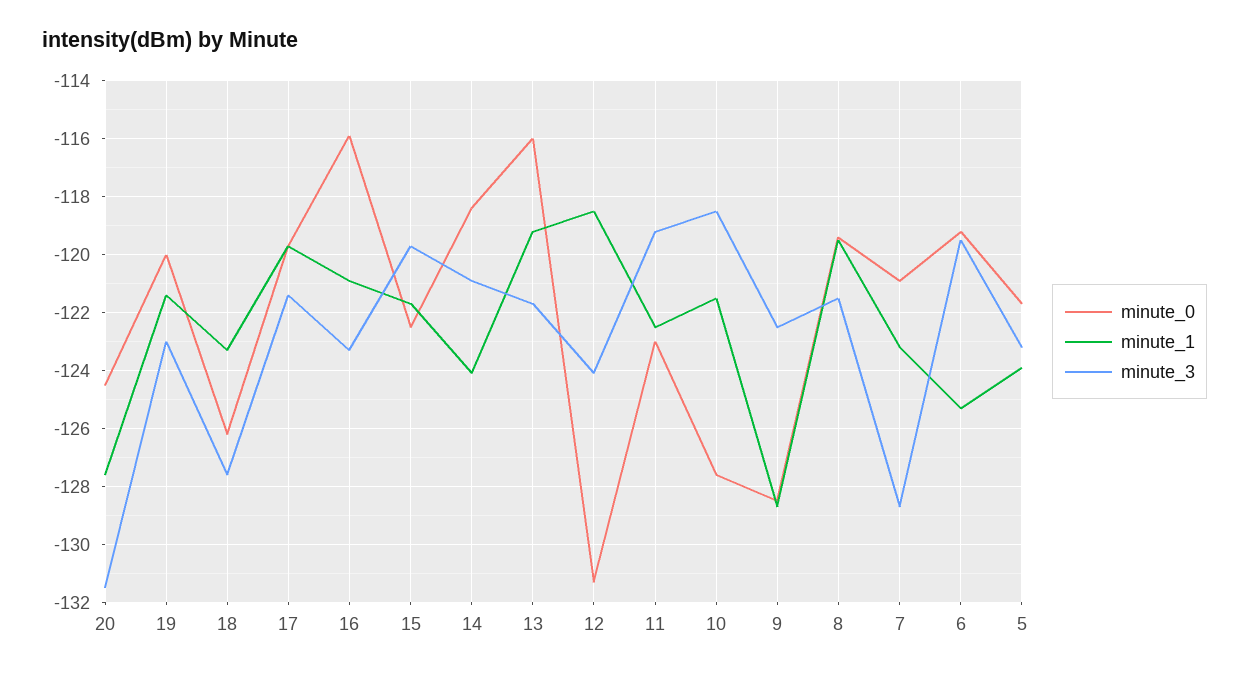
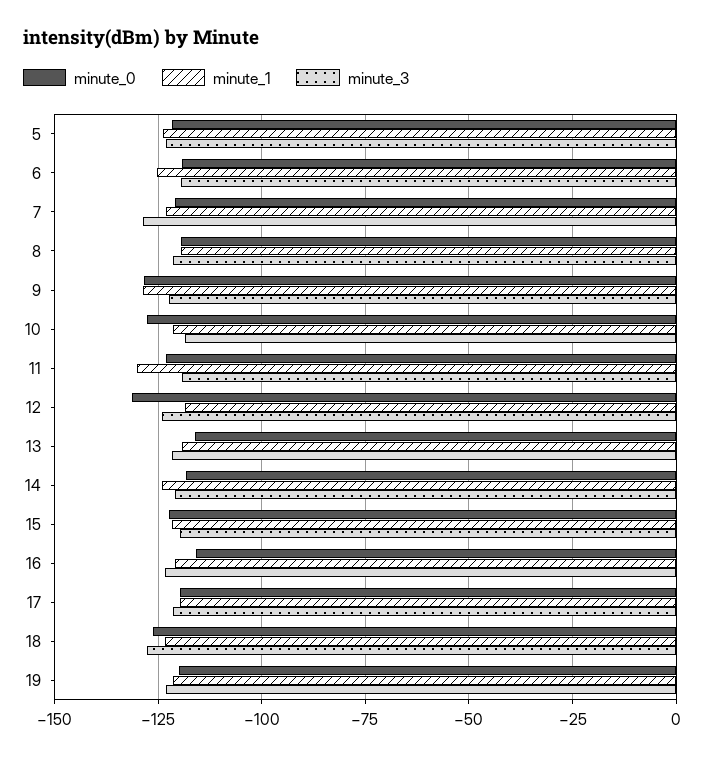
  {
    "minute_0": {
-     "20": -124.5,
      "19": -120,
      "18": -126,
      "17": -119.5,
      "16": -116,
      "15": -122.5,
      "14": -118.5,
      "13": -116,
      "12": -131.5,
      "11": -123,
      "10": -127.5,
      "9": -128.5,
      "8": -119.5,
      "7": -121,
      "6": -119,
      "5": -121.5
    },
    "minute_1": {
-     "20": -127.5,
      "19": -121.5,
      "18": -123.5,
      "17": -119.5,
      "16": -121,
      "15": -121.5,
      "14": -124,
      "13": -119,
      "12": -118.5,
-     "11": -122.5,
+     "11": -130,
      "10": -121.5,
      "9": -128.5,
      "8": -119.5,
      "7": -123,
      "6": -125.5,
      "5": -124
    },
    "minute_3": {
-     "20": -131.5,
      "19": -123,
      "18": -127.5,
      "17": -121.5,
      "16": -123.5,
      "15": -119.5,
      "14": -121,
      "13": -121.5,
      "12": -124,
      "11": -119,
      "10": -118.5,
      "9": -122.5,
      "8": -121.5,
      "7": -128.5,
      "6": -119.5,
      "5": -123
    }
  }

